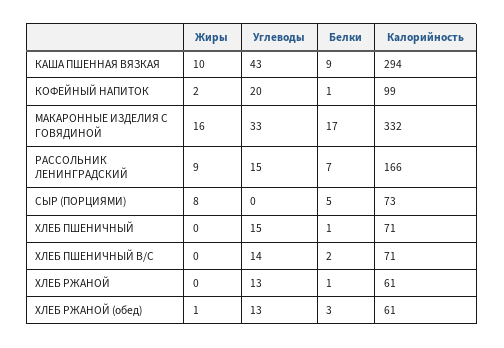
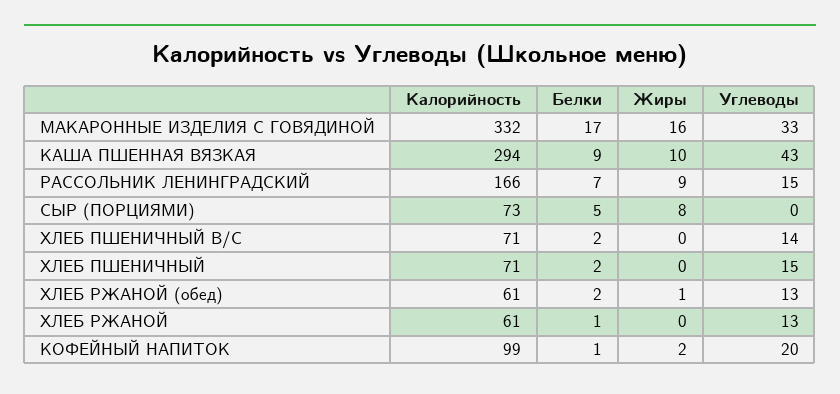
  {
    "Жиры": {
      "КАША ПШЕННАЯ ВЯЗКАЯ": 10,
      "КОФЕЙНЫЙ НАПИТОК": 2,
      "МАКАРОННЫЕ ИЗДЕЛИЯ С ГОВЯДИНОЙ": 16,
      "РАССОЛЬНИК ЛЕНИНГРАДСКИЙ": 9,
      "СЫР (ПОРЦИЯМИ)": 8,
      "ХЛЕБ ПШЕНИЧНЫЙ": 0,
      "ХЛЕБ ПШЕНИЧНЫЙ В/С": 0,
      "ХЛЕБ РЖАНОЙ": 0,
      "ХЛЕБ РЖАНОЙ (обед)": 1
    },
    "Углеводы": {
      "КАША ПШЕННАЯ ВЯЗКАЯ": 43,
      "КОФЕЙНЫЙ НАПИТОК": 20,
      "МАКАРОННЫЕ ИЗДЕЛИЯ С ГОВЯДИНОЙ": 33,
      "РАССОЛЬНИК ЛЕНИНГРАДСКИЙ": 15,
      "СЫР (ПОРЦИЯМИ)": 0,
      "ХЛЕБ ПШЕНИЧНЫЙ": 15,
      "ХЛЕБ ПШЕНИЧНЫЙ В/С": 14,
      "ХЛЕБ РЖАНОЙ": 13,
      "ХЛЕБ РЖАНОЙ (обед)": 13
    },
    "Белки": {
      "КАША ПШЕННАЯ ВЯЗКАЯ": 9,
      "КОФЕЙНЫЙ НАПИТОК": 1,
      "МАКАРОННЫЕ ИЗДЕЛИЯ С ГОВЯДИНОЙ": 17,
      "РАССОЛЬНИК ЛЕНИНГРАДСКИЙ": 7,
      "СЫР (ПОРЦИЯМИ)": 5,
-     "ХЛЕБ ПШЕНИЧНЫЙ": 1,
+     "ХЛЕБ ПШЕНИЧНЫЙ": 2,
      "ХЛЕБ ПШЕНИЧНЫЙ В/С": 2,
      "ХЛЕБ РЖАНОЙ": 1,
-     "ХЛЕБ РЖАНОЙ (обед)": 3
+     "ХЛЕБ РЖАНОЙ (обед)": 2
    },
    "Калорийность": {
      "КАША ПШЕННАЯ ВЯЗКАЯ": 294,
      "КОФЕЙНЫЙ НАПИТОК": 99,
      "МАКАРОННЫЕ ИЗДЕЛИЯ С ГОВЯДИНОЙ": 332,
      "РАССОЛЬНИК ЛЕНИНГРАДСКИЙ": 166,
      "СЫР (ПОРЦИЯМИ)": 73,
      "ХЛЕБ ПШЕНИЧНЫЙ": 71,
      "ХЛЕБ ПШЕНИЧНЫЙ В/С": 71,
      "ХЛЕБ РЖАНОЙ": 61,
      "ХЛЕБ РЖАНОЙ (обед)": 61
    }
  }

